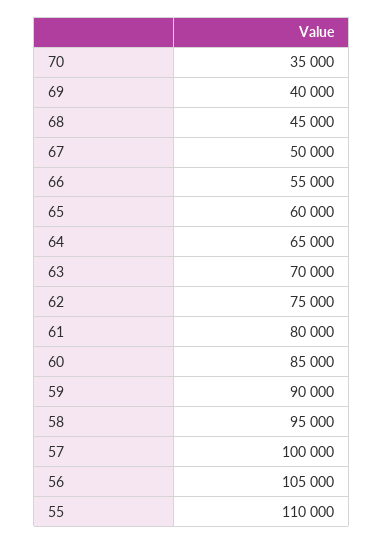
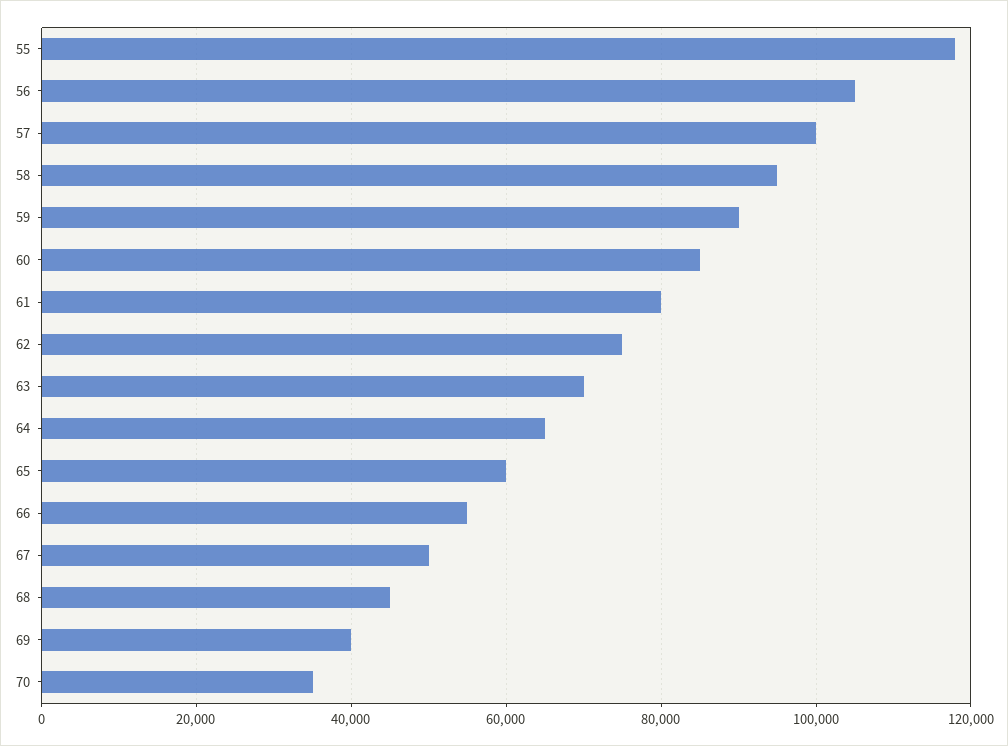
  {
    "70": 35000,
    "69": 40000,
    "68": 45000,
    "67": 50000,
    "66": 55000,
    "65": 60000,
    "64": 65000,
    "63": 70000,
    "62": 75000,
    "61": 80000,
    "60": 85000,
    "59": 90000,
    "58": 95000,
    "57": 100000,
    "56": 105000,
-   "55": 110000
+   "55": 118000
  }

